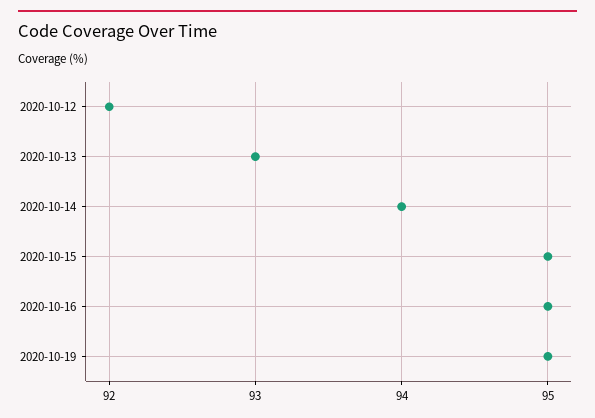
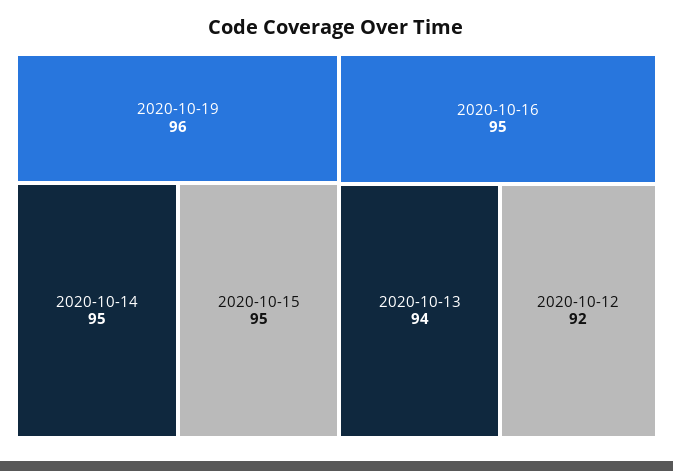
  {
    "2020-10-12": 92,
-   "2020-10-13": 93,
+   "2020-10-13": 94,
-   "2020-10-14": 94,
+   "2020-10-14": 95,
    "2020-10-15": 95,
    "2020-10-16": 95,
-   "2020-10-19": 95
+   "2020-10-19": 96
  }

